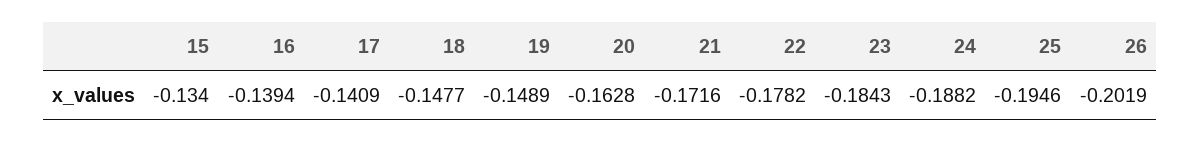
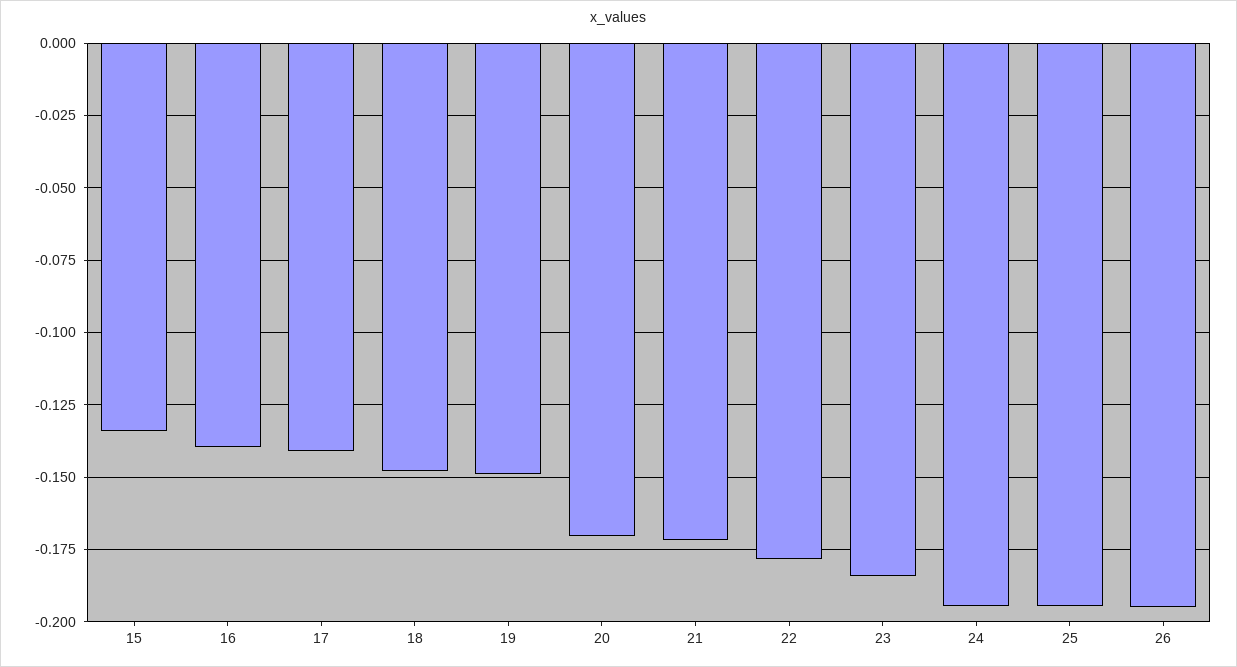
  {
    "15": -0.134,
    "16": -0.1394,
    "17": -0.1409,
    "18": -0.1477,
    "19": -0.1489,
-   "20": -0.1628,
+   "20": -0.17,
    "21": -0.1716,
    "22": -0.1782,
    "23": -0.1843,
-   "24": -0.1882,
+   "24": -0.195,
    "25": -0.1946,
-   "26": -0.2019
+   "26": -0.195
  }

